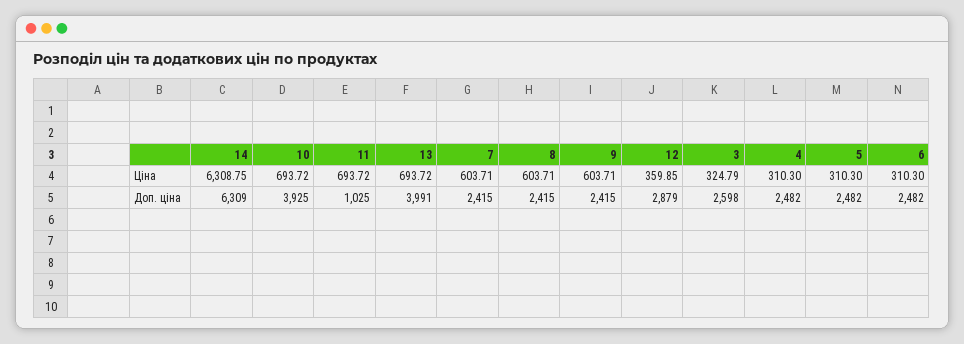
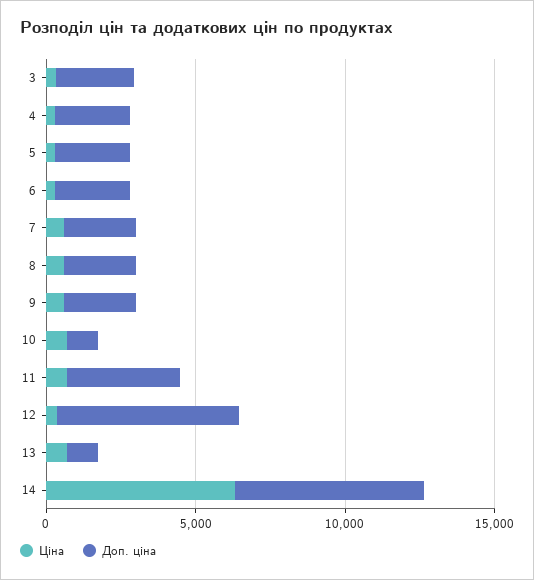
  {
    "Ціна": {
      "14": 6308.75,
      "10": 693.72,
      "11": 693.72,
      "13": 693.72,
      "7": 603.71,
      "8": 603.71,
      "9": 603.71,
      "12": 359.85,
      "3": 324.79,
      "4": 310.3,
      "5": 310.3,
      "6": 310.3
    },
    "Доп. ціна": {
      "14": 6309,
-     "10": 3925,
+     "10": 1000,
-     "11": 1025,
+     "11": 4000,
-     "13": 3991,
+     "13": 1000,
      "7": 2415,
      "8": 2415,
      "9": 2415,
-     "12": 2879,
+     "12": 6000,
      "3": 2598,
      "4": 2482,
      "5": 2482,
      "6": 2482
    }
  }

